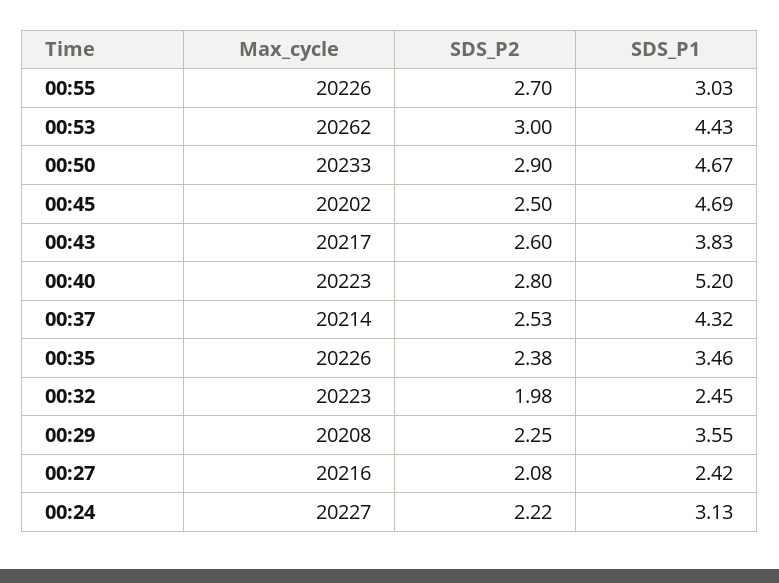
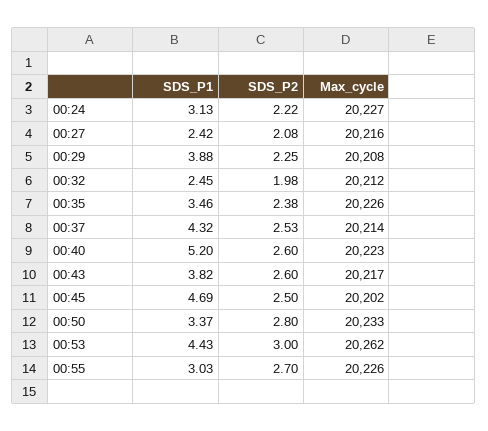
  {
    "Max_cycle": {
      "00:55": 20226,
      "00:53": 20262,
      "00:50": 20233,
      "00:45": 20202,
      "00:43": 20217,
      "00:40": 20223,
      "00:37": 20214,
      "00:35": 20226,
-     "00:32": 20223,
+     "00:32": 20212,
      "00:29": 20208,
      "00:27": 20216,
      "00:24": 20227
    },
    "SDS_P2": {
      "00:55": 2.7,
      "00:53": 3,
-     "00:50": 2.9,
+     "00:50": 2.8,
      "00:45": 2.5,
      "00:43": 2.6,
-     "00:40": 2.8,
+     "00:40": 2.6,
      "00:37": 2.53,
      "00:35": 2.38,
      "00:32": 1.98,
      "00:29": 2.25,
      "00:27": 2.08,
      "00:24": 2.22
    },
    "SDS_P1": {
      "00:55": 3.03,
      "00:53": 4.43,
-     "00:50": 4.67,
+     "00:50": 3.37,
      "00:45": 4.69,
-     "00:43": 3.83,
+     "00:43": 3.82,
      "00:40": 5.2,
      "00:37": 4.32,
      "00:35": 3.46,
      "00:32": 2.45,
-     "00:29": 3.55,
+     "00:29": 3.88,
      "00:27": 2.42,
      "00:24": 3.13
    }
  }

